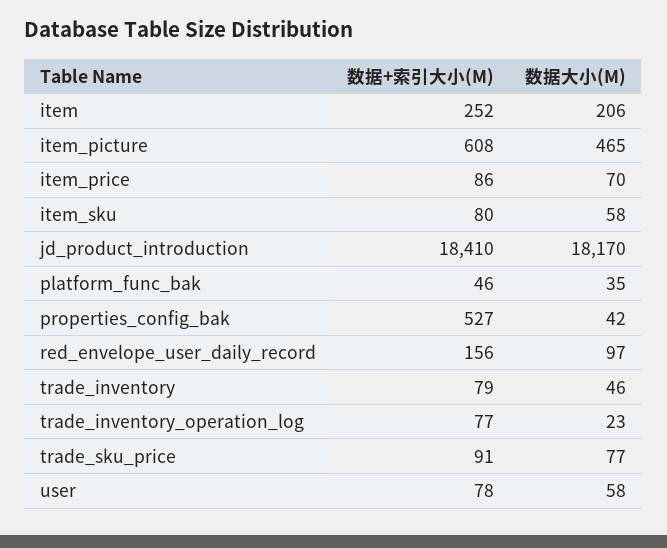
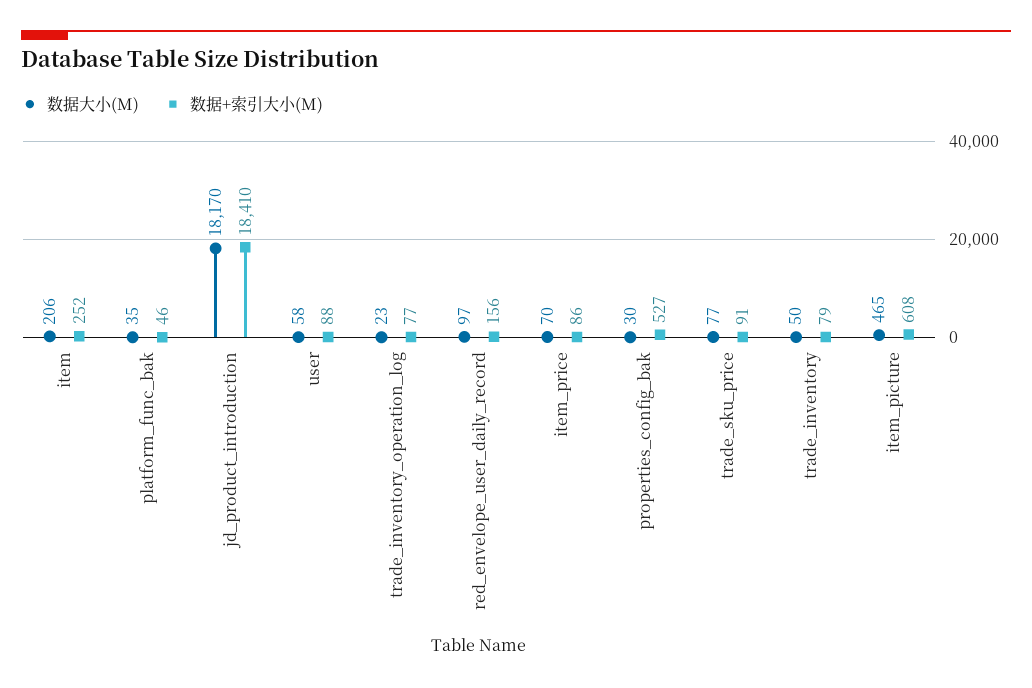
  {
    "数据+索引大小(M)": {
      "item": 252,
      "item_picture": 608,
      "item_price": 86,
-     "item_sku": 80,
      "jd_product_introduction": 18410,
      "platform_func_bak": 46,
      "properties_config_bak": 527,
      "red_envelope_user_daily_record": 156,
      "trade_inventory": 79,
      "trade_inventory_operation_log": 77,
      "trade_sku_price": 91,
-     "user": 78
+     "user": 88
    },
    "数据大小(M)": {
      "item": 206,
      "item_picture": 465,
      "item_price": 70,
-     "item_sku": 58,
      "jd_product_introduction": 18170,
      "platform_func_bak": 35,
-     "properties_config_bak": 42,
+     "properties_config_bak": 30,
      "red_envelope_user_daily_record": 97,
-     "trade_inventory": 46,
+     "trade_inventory": 50,
      "trade_inventory_operation_log": 23,
      "trade_sku_price": 77,
      "user": 58
    }
  }

